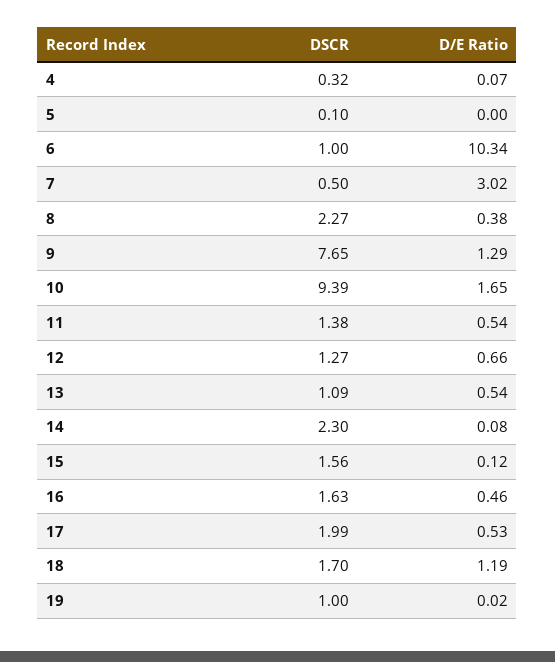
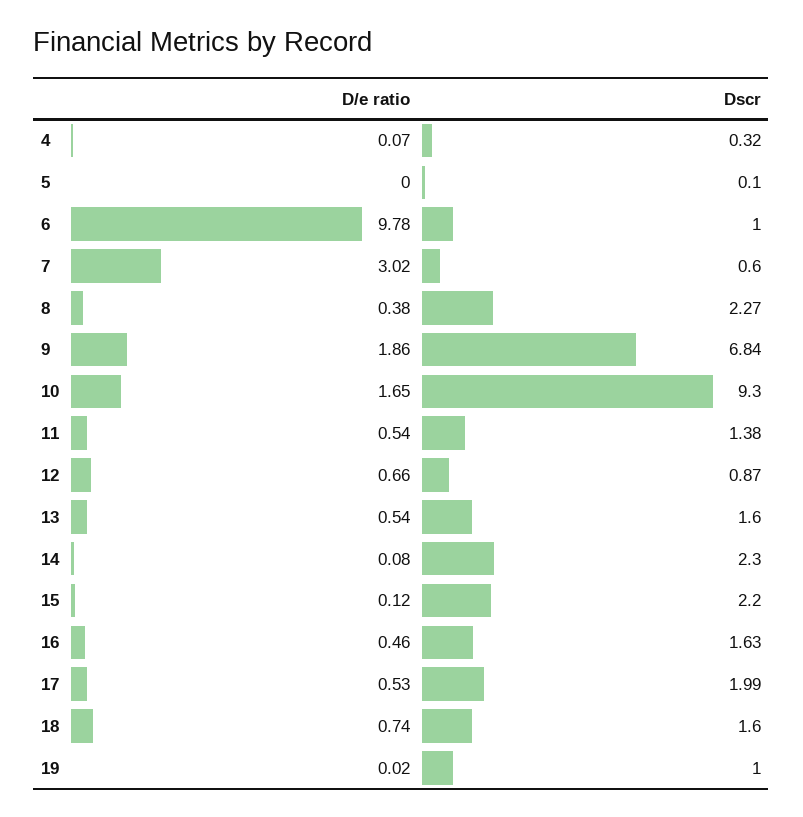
  {
    "DSCR": {
      "4": 0.32,
      "5": 0.1,
      "6": 1,
-     "7": 0.5,
+     "7": 0.6,
      "8": 2.27,
-     "9": 7.65,
+     "9": 6.84,
-     "10": 9.39,
+     "10": 9.3,
      "11": 1.38,
-     "12": 1.27,
+     "12": 0.87,
-     "13": 1.09,
+     "13": 1.6,
      "14": 2.3,
-     "15": 1.56,
+     "15": 2.2,
      "16": 1.63,
      "17": 1.99,
-     "18": 1.7,
+     "18": 1.6,
      "19": 1
    },
    "D/E Ratio": {
      "4": 0.07,
      "5": 0,
-     "6": 10.34,
+     "6": 9.78,
      "7": 3.02,
      "8": 0.38,
-     "9": 1.29,
+     "9": 1.86,
      "10": 1.65,
      "11": 0.54,
      "12": 0.66,
      "13": 0.54,
      "14": 0.08,
      "15": 0.12,
      "16": 0.46,
      "17": 0.53,
-     "18": 1.19,
+     "18": 0.74,
      "19": 0.02
    }
  }

